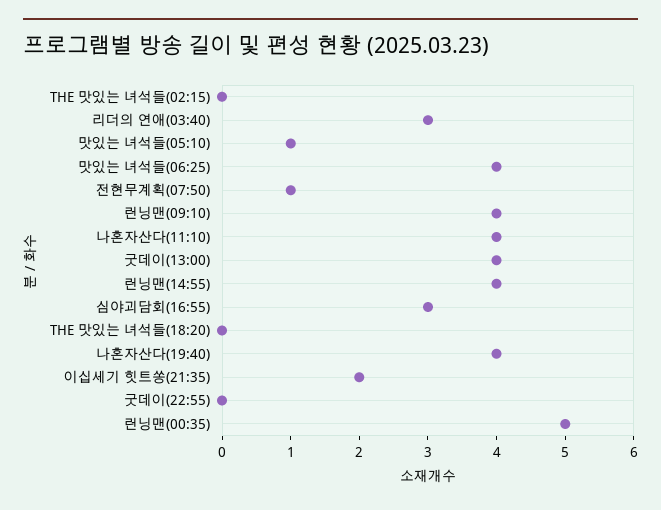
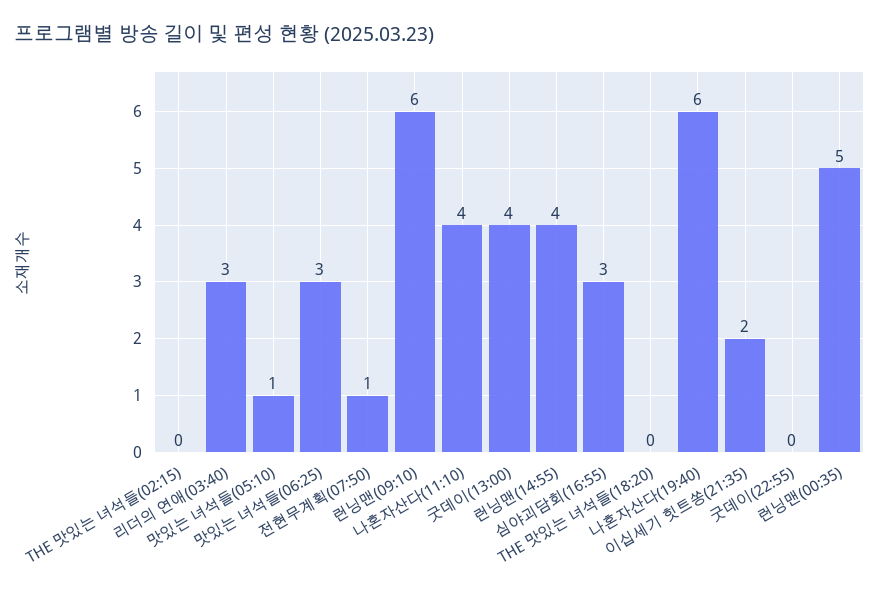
  {
    "THE 맛있는 녀석들(02:15)": 0,
    "리더의 연애(03:40)": 3,
    "맛있는 녀석들(05:10)": 1,
-   "맛있는 녀석들(06:25)": 4,
+   "맛있는 녀석들(06:25)": 3,
    "전현무계획(07:50)": 1,
-   "런닝맨(09:10)": 4,
+   "런닝맨(09:10)": 6,
    "나혼자산다(11:10)": 4,
    "굿데이(13:00)": 4,
    "런닝맨(14:55)": 4,
    "심야괴담회(16:55)": 3,
    "THE 맛있는 녀석들(18:20)": 0,
-   "나혼자산다(19:40)": 4,
+   "나혼자산다(19:40)": 6,
    "이십세기 힛트쏭(21:35)": 2,
    "굿데이(22:55)": 0,
    "런닝맨(00:35)": 5
  }

